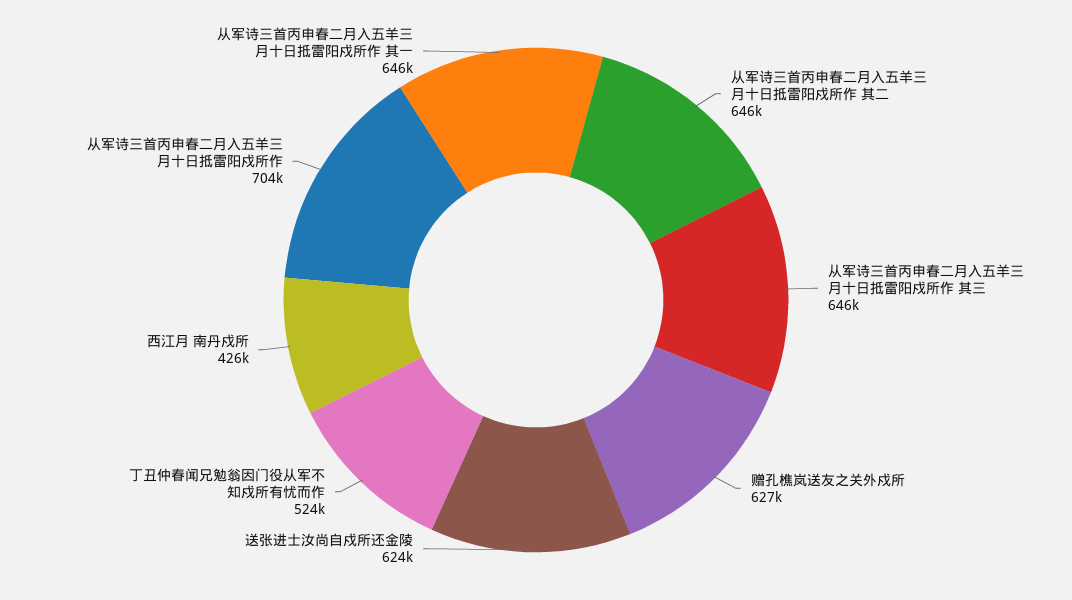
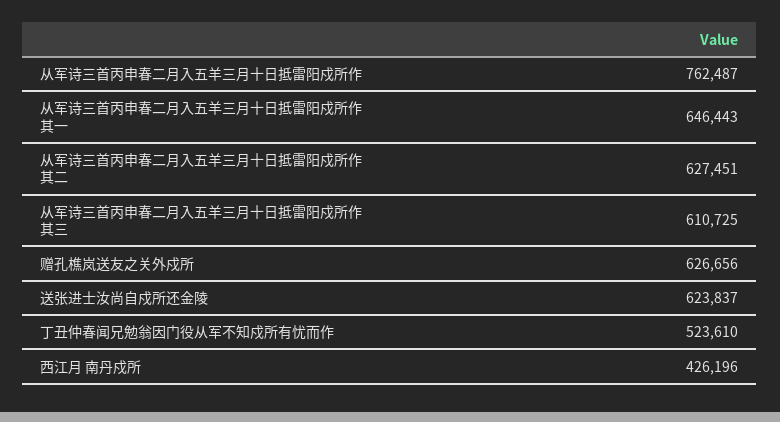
  {
-   "从军诗三首丙申春二月入五羊三月十日抵雷阳戍所作 其二": 646000,
+   "从军诗三首丙申春二月入五羊三月十日抵雷阳戍所作 其二": 627451,
-   "从军诗三首丙申春二月入五羊三月十日抵雷阳戍所作 其三": 646000,
+   "从军诗三首丙申春二月入五羊三月十日抵雷阳戍所作 其三": 610725,
    "赠孔樵岚送友之关外戍所": 626656,
    "送张进士汝尚自戍所还金陵": 623837,
    "丁丑仲春闻兄勉翁因门役从军不知戍所有忧而作": 523610,
    "西江月 南丹戍所": 426196,
-   "从军诗三首丙申春二月入五羊三月十日抵雷阳戍所作": 704000,
+   "从军诗三首丙申春二月入五羊三月十日抵雷阳戍所作": 762487,
    "从军诗三首丙申春二月入五羊三月十日抵雷阳戍所作 其一": 646443
  }

